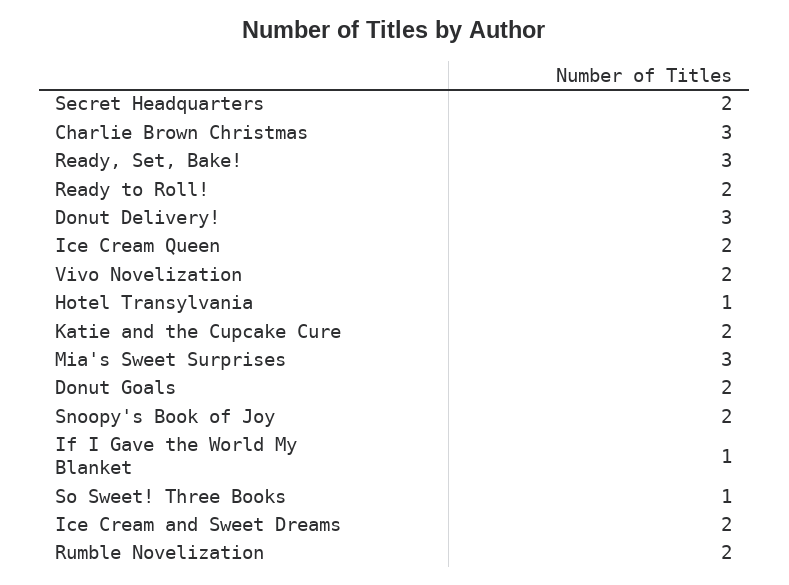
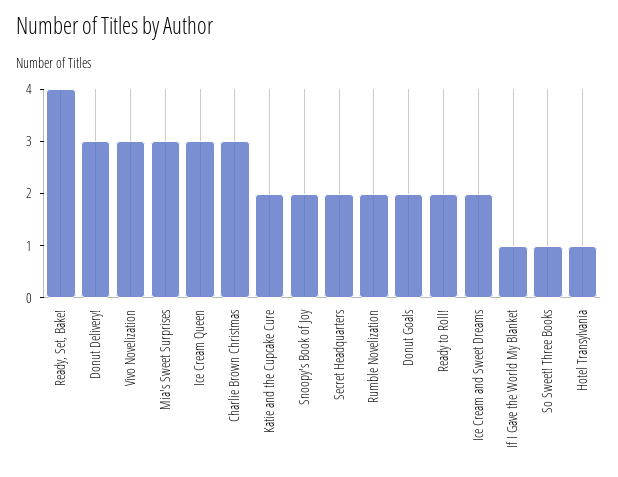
  {
    "Secret Headquarters": 2,
    "Charlie Brown Christmas": 3,
-   "Ready, Set, Bake!": 3,
+   "Ready, Set, Bake!": 4,
    "Ready to Roll!": 2,
    "Donut Delivery!": 3,
-   "Ice Cream Queen": 2,
+   "Ice Cream Queen": 3,
-   "Vivo Novelization": 2,
+   "Vivo Novelization": 3,
    "Hotel Transylvania": 1,
    "Katie and the Cupcake Cure": 2,
    "Mia's Sweet Surprises": 3,
    "Donut Goals": 2,
    "Snoopy's Book of Joy": 2,
    "If I Gave the World My Blanket": 1,
    "So Sweet! Three Books": 1,
    "Ice Cream and Sweet Dreams": 2,
    "Rumble Novelization": 2
  }

